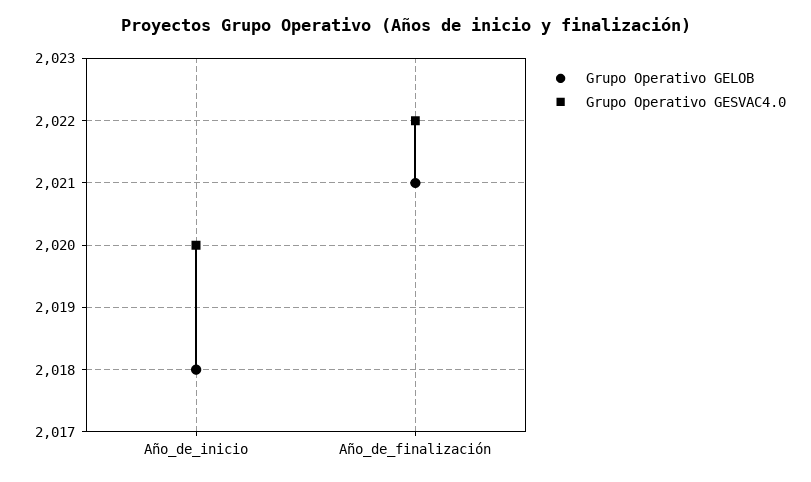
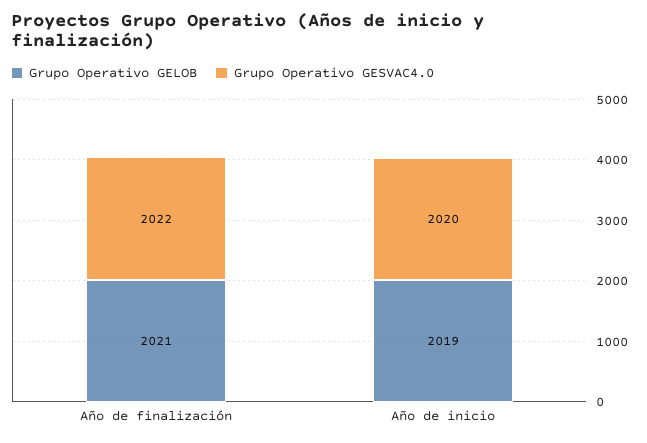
  {
    "Grupo Operativo GELOB": {
-     "Año_de_inicio": 2018,
+     "Año_de_inicio": 2019,
      "Año_de_finalización": 2021
    },
    "Grupo Operativo GESVAC4.0": {
      "Año_de_inicio": 2020,
      "Año_de_finalización": 2022
    }
  }

